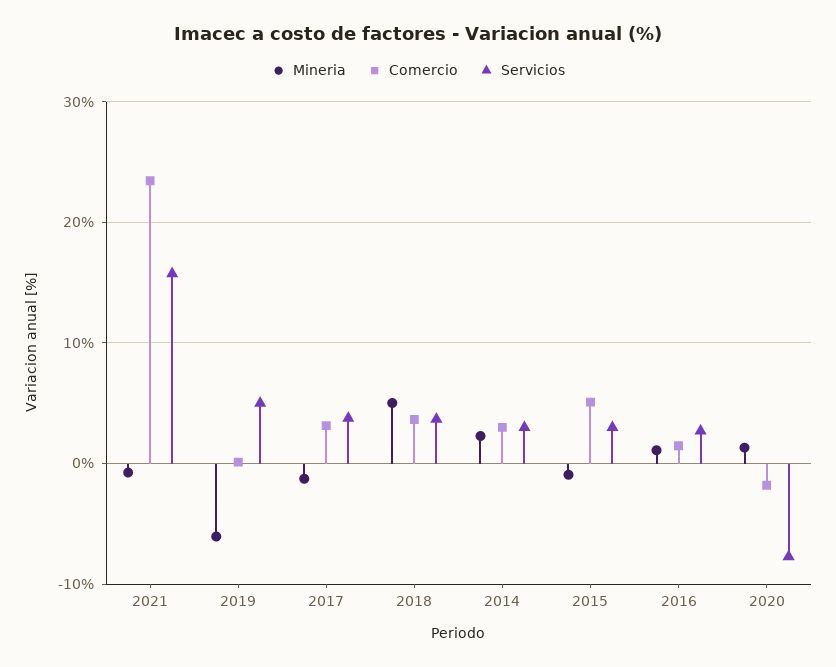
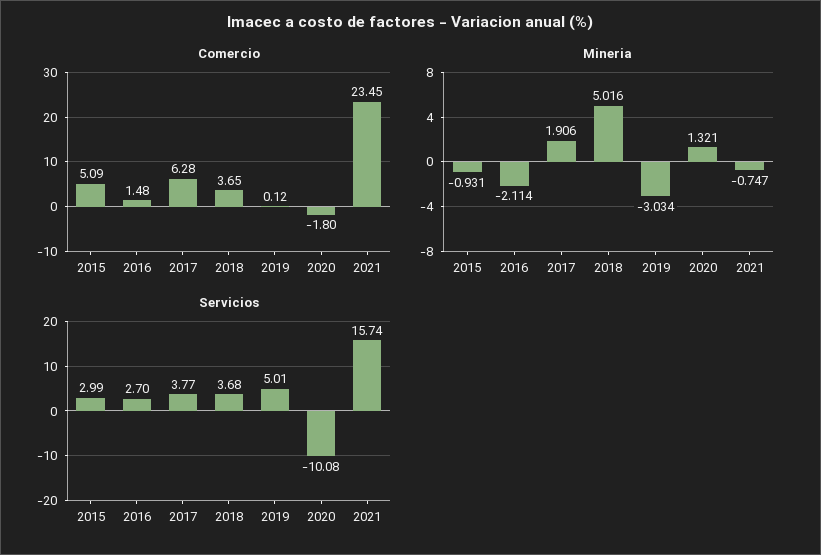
  {
    "Mineria": {
      "2021": -0.747,
-     "2019": -6,
+     "2019": -3.034,
-     "2017": -1,
+     "2017": 1.906,
      "2018": 5.016,
-     "2014": 2,
      "2015": -0.931,
-     "2016": 1,
+     "2016": -2.114,
      "2020": 1.321
    },
    "Comercio": {
      "2021": 23.45,
      "2019": 0.12,
-     "2017": 3,
+     "2017": 6.28,
      "2018": 3.65,
-     "2014": 3,
      "2015": 5.09,
      "2016": 1.48,
      "2020": -1.8
    },
    "Servicios": {
      "2021": 15.74,
      "2019": 5.01,
      "2017": 3.77,
      "2018": 3.68,
-     "2014": 3,
      "2015": 2.99,
      "2016": 2.7,
-     "2020": -8
+     "2020": -10.08
    }
  }

